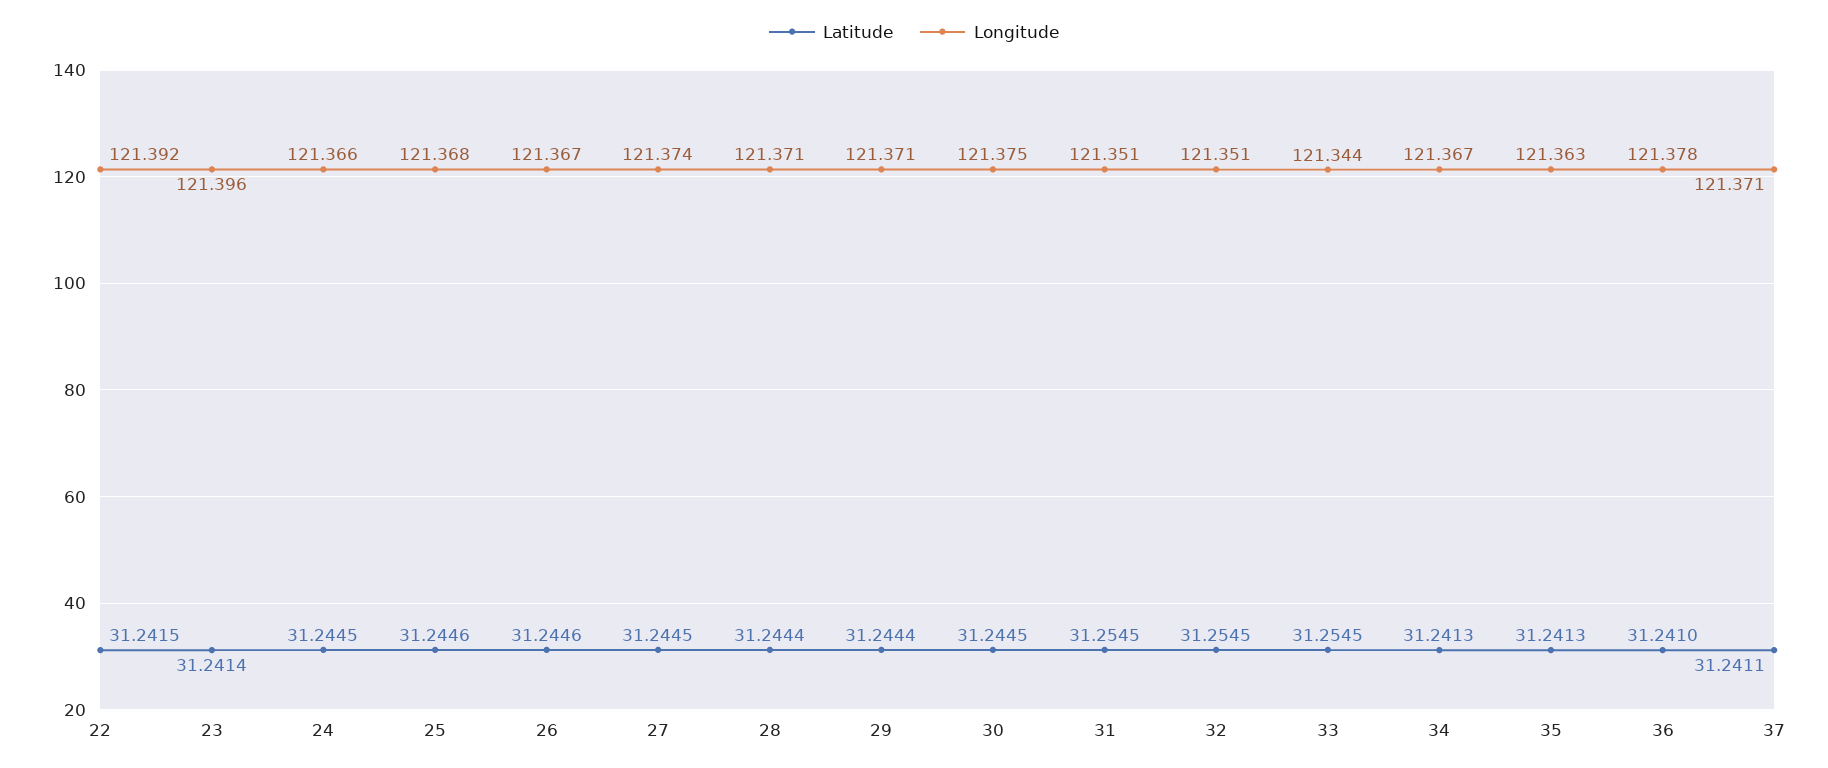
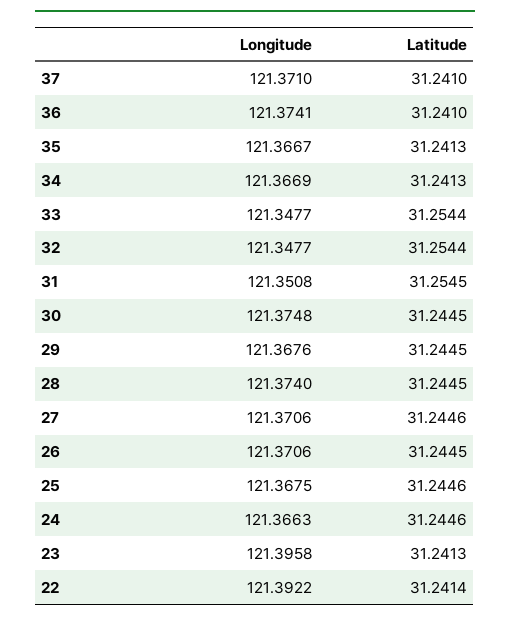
  {
    "Latitude": {
-     "22": 31.2415,
+     "22": 31.2414,
-     "23": 31.2414,
+     "23": 31.2413,
-     "24": 31.2445,
+     "24": 31.2446,
      "25": 31.2446,
-     "26": 31.2446,
+     "26": 31.2445,
-     "27": 31.2445,
+     "27": 31.2446,
-     "28": 31.2444,
+     "28": 31.2445,
-     "29": 31.2444,
+     "29": 31.2445,
      "30": 31.2445,
      "31": 31.2545,
-     "32": 31.2545,
+     "32": 31.2544,
-     "33": 31.2545,
+     "33": 31.2544,
      "34": 31.2413,
      "35": 31.2413,
      "36": 31.241,
-     "37": 31.2411
+     "37": 31.241
    },
    "Longitude": {
      "22": 121.3922,
      "23": 121.3958,
      "24": 121.3663,
      "25": 121.3675,
-     "26": 121.367,
+     "26": 121.3706,
-     "27": 121.374,
+     "27": 121.3706,
-     "28": 121.371,
+     "28": 121.374,
-     "29": 121.371,
+     "29": 121.3676,
      "30": 121.3748,
      "31": 121.3508,
-     "32": 121.351,
+     "32": 121.3477,
-     "33": 121.344,
+     "33": 121.3477,
      "34": 121.3669,
-     "35": 121.363,
+     "35": 121.3667,
-     "36": 121.378,
+     "36": 121.3741,
      "37": 121.371
    }
  }

